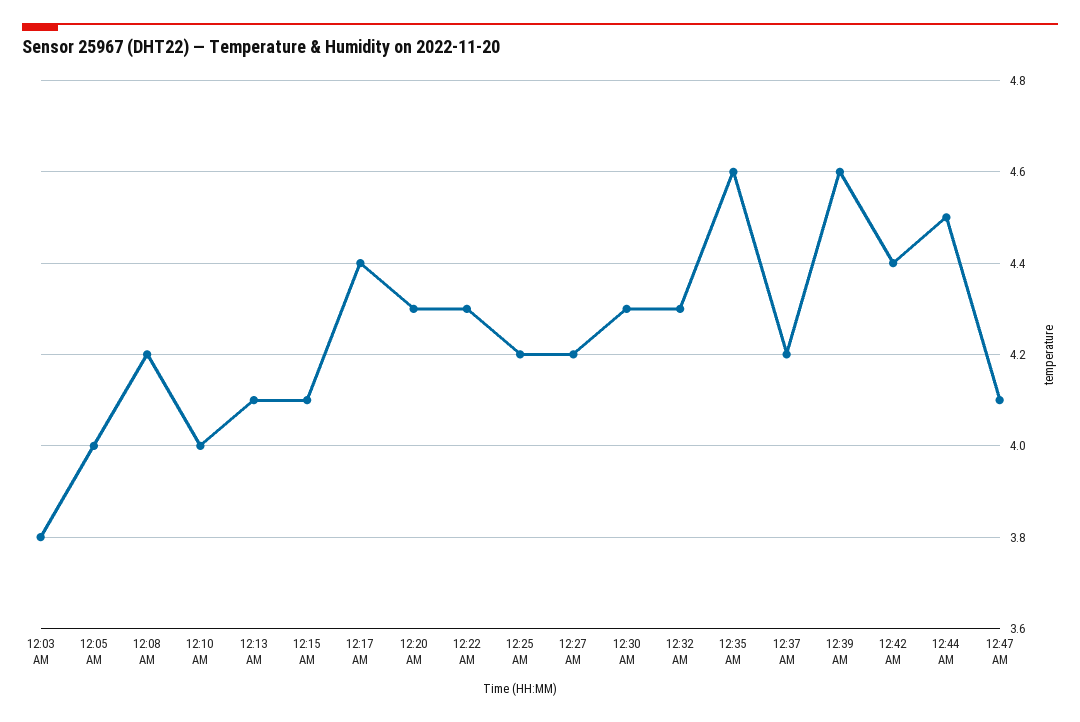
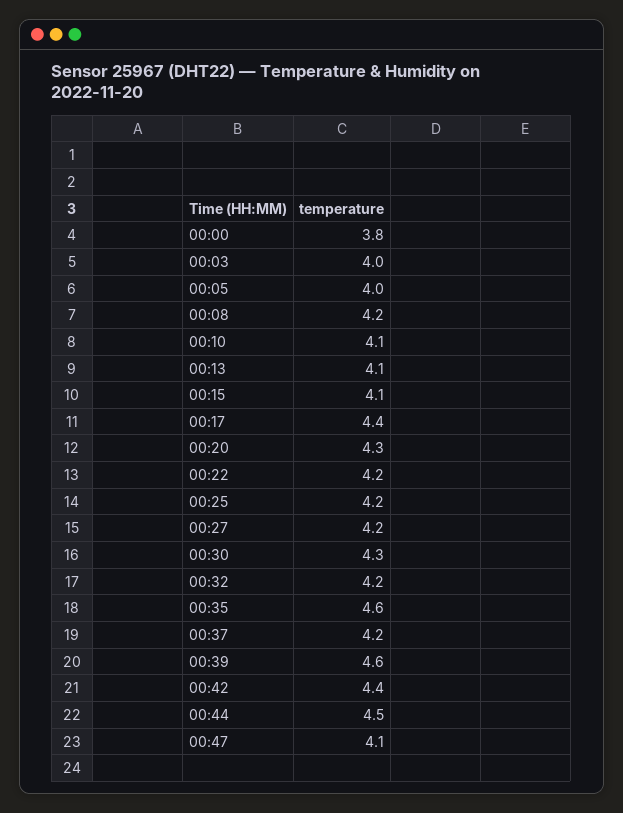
  {
-   "12:03 AM": 3.8,
+   "12:03 AM": 4,
    "12:05 AM": 4,
    "12:08 AM": 4.2,
-   "12:10 AM": 4,
+   "12:10 AM": 4.1,
    "12:13 AM": 4.1,
    "12:15 AM": 4.1,
    "12:17 AM": 4.4,
    "12:20 AM": 4.3,
-   "12:22 AM": 4.3,
+   "12:22 AM": 4.2,
    "12:25 AM": 4.2,
    "12:27 AM": 4.2,
    "12:30 AM": 4.3,
-   "12:32 AM": 4.3,
+   "12:32 AM": 4.2,
    "12:35 AM": 4.6,
    "12:37 AM": 4.2,
    "12:39 AM": 4.6,
    "12:42 AM": 4.4,
    "12:44 AM": 4.5,
-   "12:47 AM": 4.1
+   "12:47 AM": 4.1,
+   "00:00": 3.8
  }

